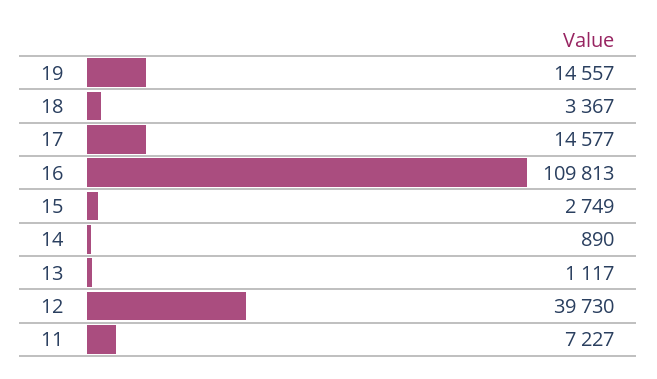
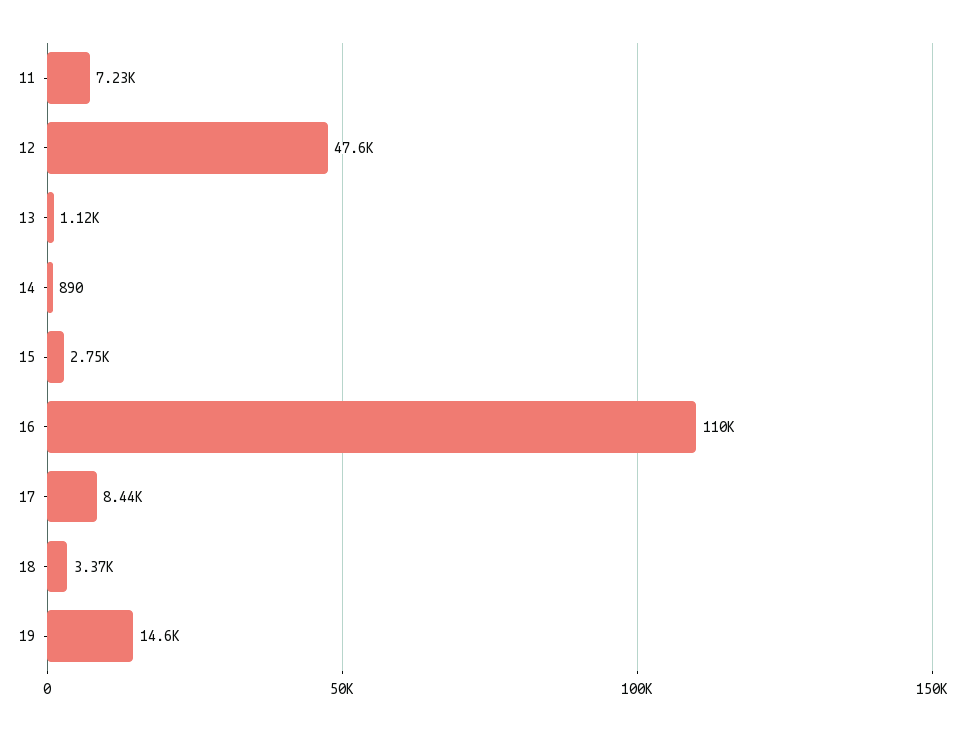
  {
    "19": 14557,
    "18": 3367,
-   "17": 14577,
+   "17": 8440,
    "16": 109813,
    "15": 2749,
    "14": 890,
    "13": 1117,
-   "12": 39730,
+   "12": 47600,
    "11": 7227
  }

